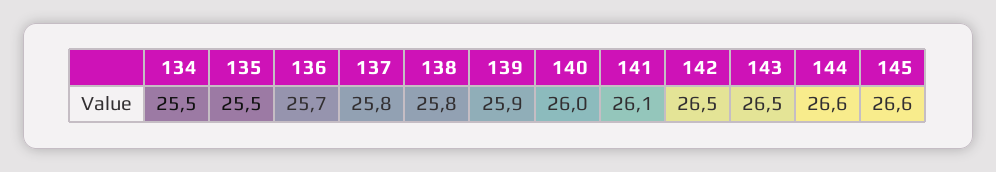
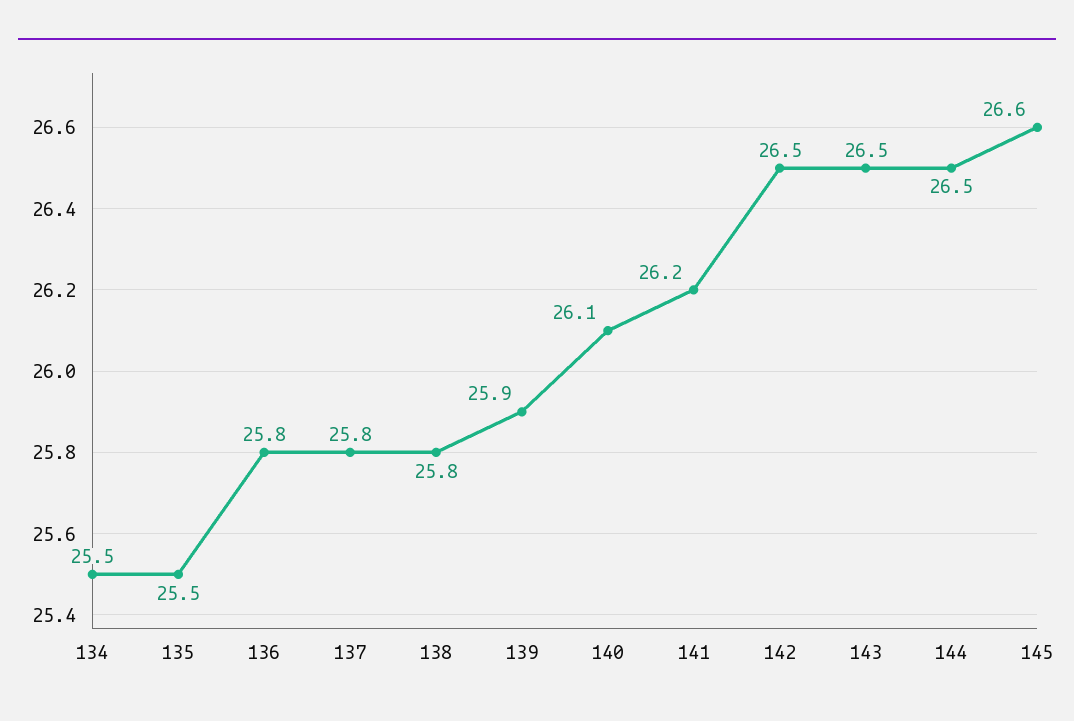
  {
    "134": 25.5,
    "135": 25.5,
-   "136": 25.7,
+   "136": 25.8,
    "137": 25.8,
    "138": 25.8,
    "139": 25.9,
-   "140": 26,
+   "140": 26.1,
-   "141": 26.1,
+   "141": 26.2,
    "142": 26.5,
    "143": 26.5,
-   "144": 26.6,
+   "144": 26.5,
    "145": 26.6
  }

